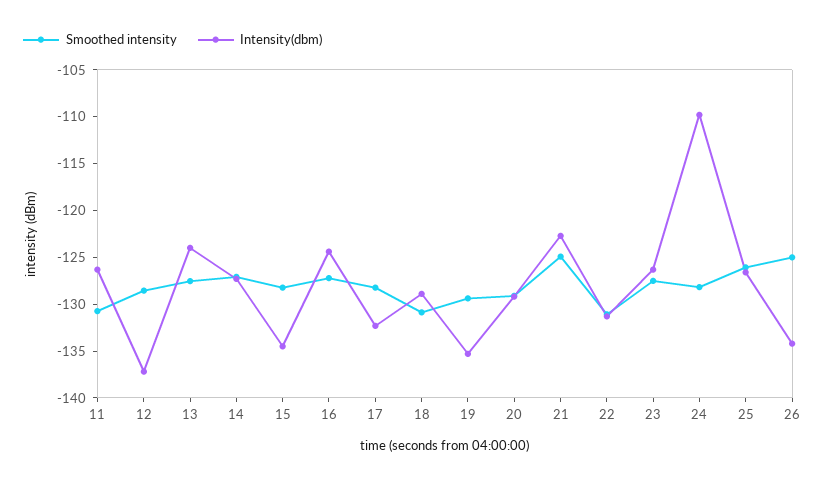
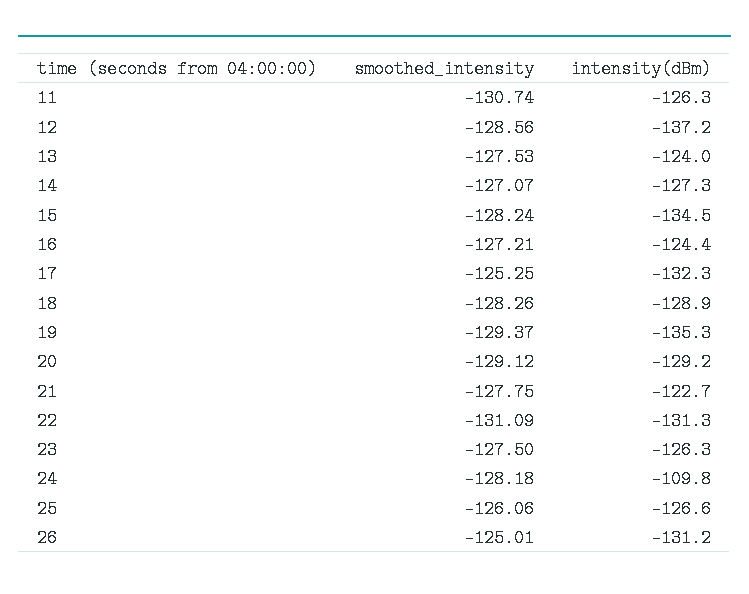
  {
    "Smoothed intensity": {
      "11": -130.74,
      "12": -128.56,
      "13": -127.53,
      "14": -127.07,
      "15": -128.24,
      "16": -127.21,
-     "17": -128,
+     "17": -125.25,
-     "18": -131,
+     "18": -128.26,
      "19": -129.37,
      "20": -129.12,
-     "21": -125,
+     "21": -127.75,
      "22": -131.09,
      "23": -127.5,
      "24": -128.18,
      "25": -126.06,
      "26": -125.01
    },
    "Intensity(dbm)": {
      "11": -126.3,
      "12": -137.2,
      "13": -124,
      "14": -127.3,
      "15": -134.5,
      "16": -124.4,
      "17": -132.3,
      "18": -128.9,
      "19": -135.3,
      "20": -129.2,
      "21": -122.7,
      "22": -131.3,
      "23": -126.3,
      "24": -109.8,
      "25": -126.6,
-     "26": -134
+     "26": -131.2
    }
  }

